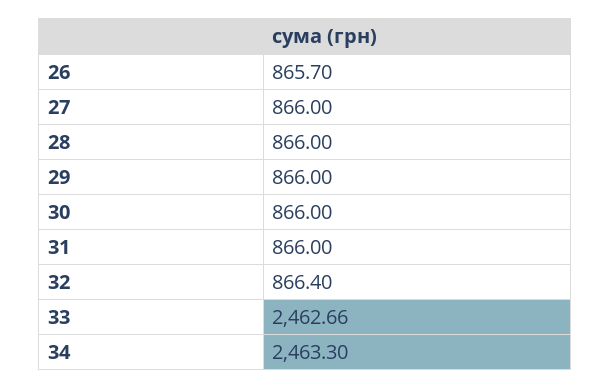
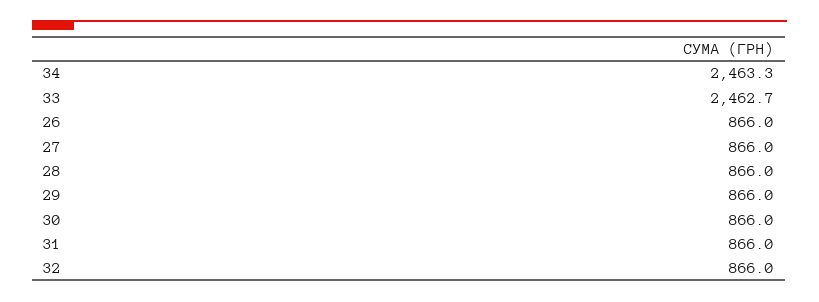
  {
-   "26": 865.7,
+   "26": 866,
    "27": 866,
    "28": 866,
    "29": 866,
    "30": 866,
    "31": 866,
-   "32": 866.4,
+   "32": 866,
    "33": 2462.66,
    "34": 2463.3
  }

